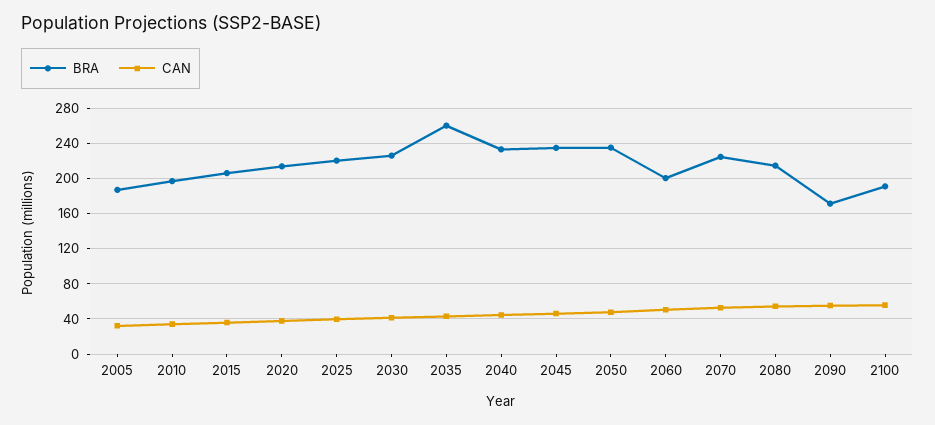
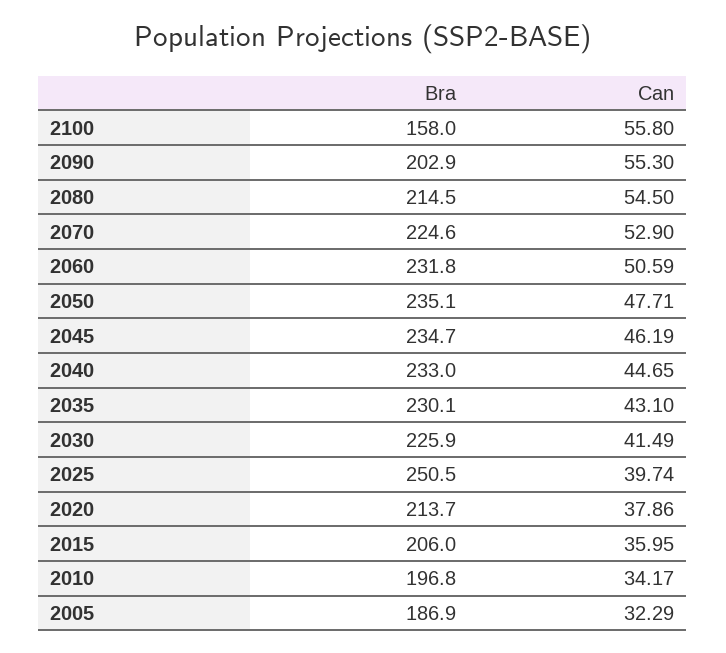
  {
    "BRA": {
      "2005": 186.9,
      "2010": 196.8,
      "2015": 206,
      "2020": 213.7,
-     "2025": 220,
+     "2025": 250.5,
      "2030": 225.9,
-     "2035": 260,
+     "2035": 230.1,
      "2040": 233,
      "2045": 234.7,
      "2050": 235.1,
-     "2060": 200,
+     "2060": 231.8,
      "2070": 224.6,
      "2080": 214.5,
-     "2090": 170,
+     "2090": 202.9,
-     "2100": 190
+     "2100": 158
    },
    "CAN": {
      "2005": 32.29,
      "2010": 34.17,
      "2015": 35.95,
      "2020": 37.86,
      "2025": 39.74,
      "2030": 41.49,
      "2035": 43.1,
      "2040": 44.65,
      "2045": 46.19,
      "2050": 47.71,
      "2060": 50.59,
      "2070": 52.9,
      "2080": 54.5,
      "2090": 55.3,
      "2100": 55.8
    }
  }

